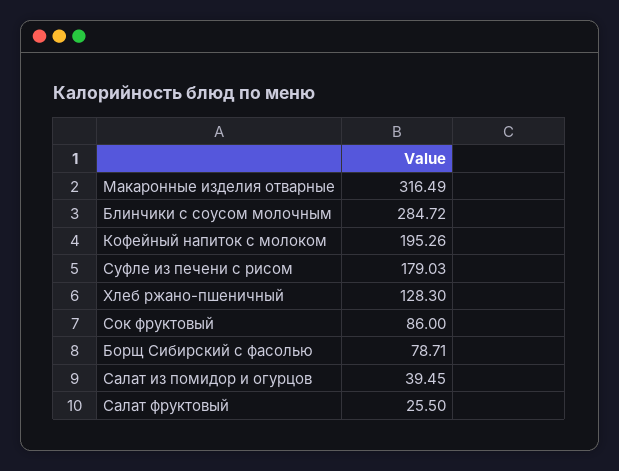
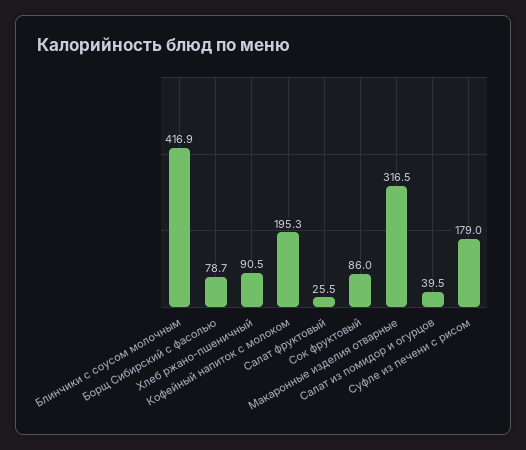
  {
    "Макаронные изделия отварные": 316.49,
-   "Блинчики с соусом молочным": 284.72,
+   "Блинчики с соусом молочным": 416.9,
    "Кофейный напиток с молоком": 195.26,
    "Суфле из печени с рисом": 179.03,
-   "Хлеб ржано-пшеничный": 128.3,
+   "Хлеб ржано-пшеничный": 90.5,
    "Сок фруктовый": 86,
    "Борщ Сибирский с фасолью": 78.71,
    "Салат из помидор и огурцов": 39.45,
    "Салат фруктовый": 25.5
  }

